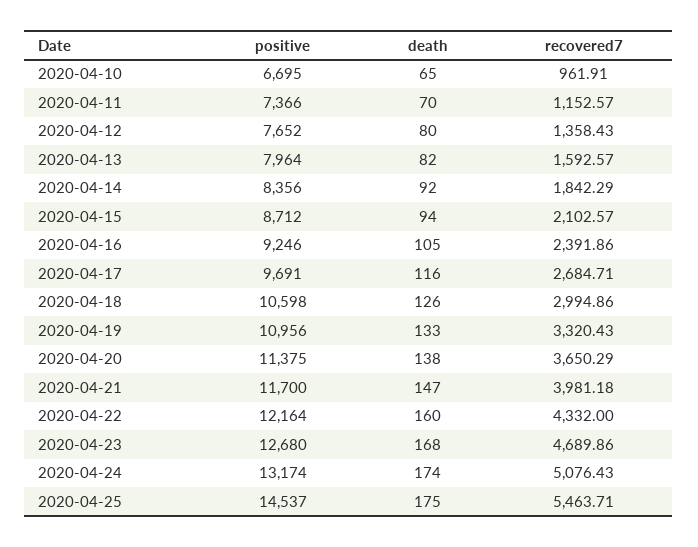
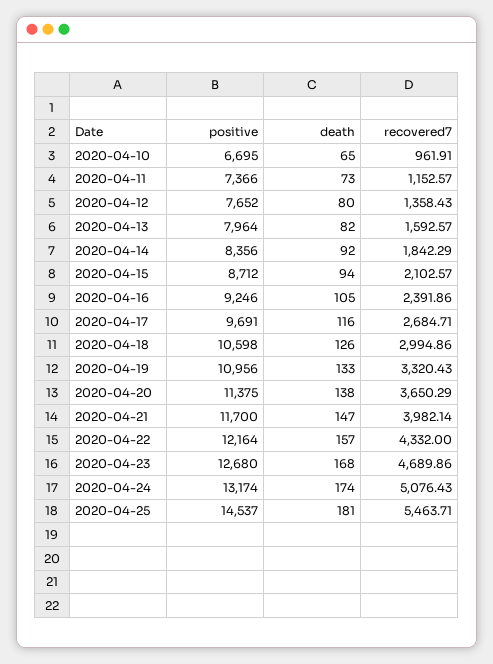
  {
    "positive": {
      "2020-04-10": 6695,
      "2020-04-11": 7366,
      "2020-04-12": 7652,
      "2020-04-13": 7964,
      "2020-04-14": 8356,
      "2020-04-15": 8712,
      "2020-04-16": 9246,
      "2020-04-17": 9691,
      "2020-04-18": 10598,
      "2020-04-19": 10956,
      "2020-04-20": 11375,
      "2020-04-21": 11700,
      "2020-04-22": 12164,
      "2020-04-23": 12680,
      "2020-04-24": 13174,
      "2020-04-25": 14537
    },
    "death": {
      "2020-04-10": 65,
-     "2020-04-11": 70,
+     "2020-04-11": 73,
      "2020-04-12": 80,
      "2020-04-13": 82,
      "2020-04-14": 92,
      "2020-04-15": 94,
      "2020-04-16": 105,
      "2020-04-17": 116,
      "2020-04-18": 126,
      "2020-04-19": 133,
      "2020-04-20": 138,
      "2020-04-21": 147,
-     "2020-04-22": 160,
+     "2020-04-22": 157,
      "2020-04-23": 168,
      "2020-04-24": 174,
-     "2020-04-25": 175
+     "2020-04-25": 181
    },
    "recovered7": {
      "2020-04-10": 961.91,
      "2020-04-11": 1152.57,
      "2020-04-12": 1358.43,
      "2020-04-13": 1592.57,
      "2020-04-14": 1842.29,
      "2020-04-15": 2102.57,
      "2020-04-16": 2391.86,
      "2020-04-17": 2684.71,
      "2020-04-18": 2994.86,
      "2020-04-19": 3320.43,
      "2020-04-20": 3650.29,
-     "2020-04-21": 3981.18,
+     "2020-04-21": 3982.14,
      "2020-04-22": 4332,
      "2020-04-23": 4689.86,
      "2020-04-24": 5076.43,
      "2020-04-25": 5463.71
    }
  }

